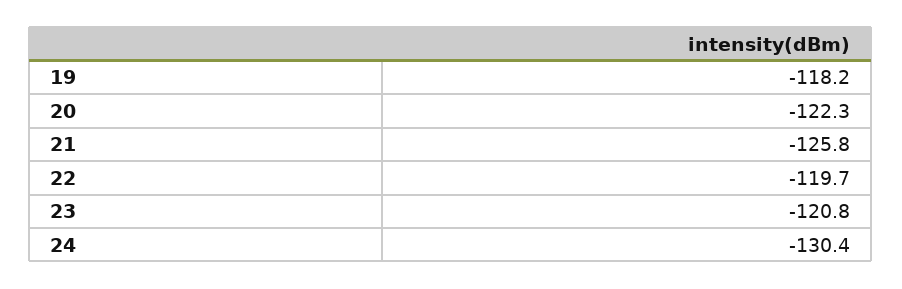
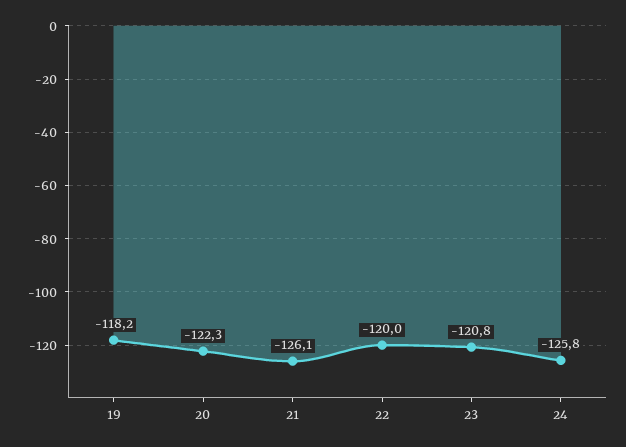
  {
    "19": -118.2,
    "20": -122.3,
-   "21": -125.8,
+   "21": -126.1,
-   "22": -119.7,
+   "22": -120,
    "23": -120.8,
-   "24": -130.4
+   "24": -125.8
  }

